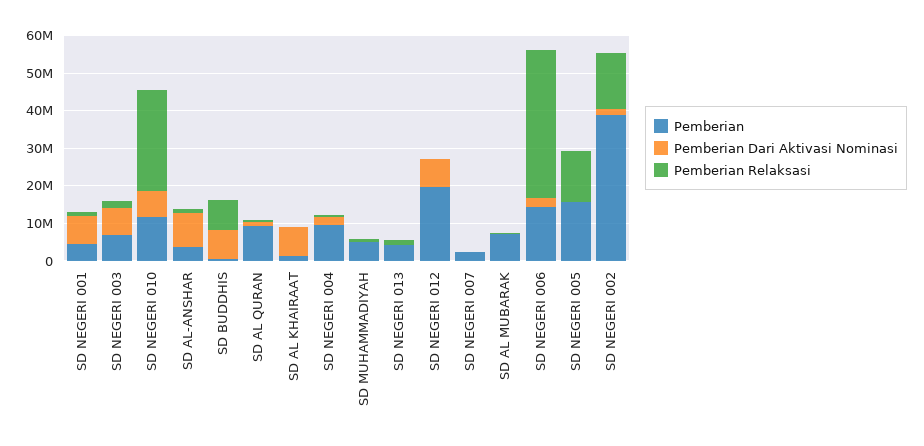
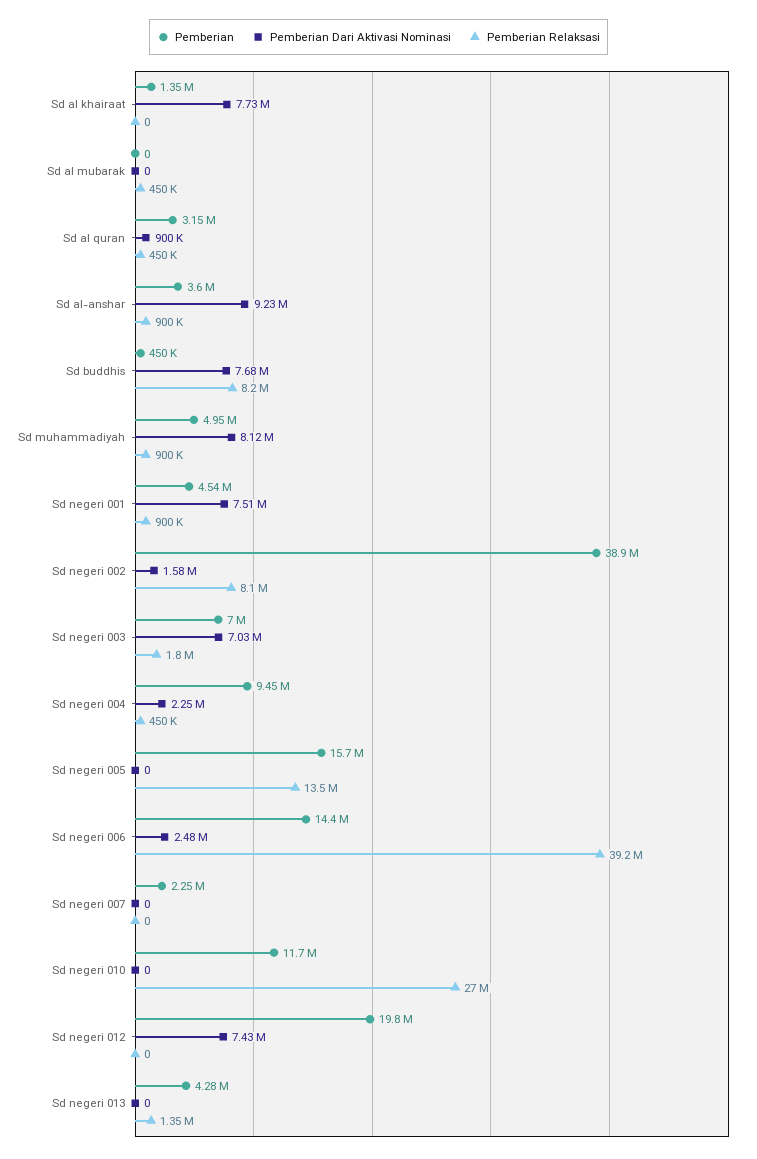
  {
    "Pemberian": {
      "SD NEGERI 001": 4540000,
      "SD NEGERI 003": 7000000,
      "SD NEGERI 010": 11700000,
      "SD AL-ANSHAR": 3600000,
      "SD BUDDHIS": 450000,
-     "SD AL QURAN": 10000000,
+     "SD AL QURAN": 3150000,
      "SD AL KHAIRAAT": 1350000,
      "SD NEGERI 004": 9450000,
      "SD MUHAMMADIYAH": 4950000,
      "SD NEGERI 013": 4280000,
      "SD NEGERI 012": 19800000,
      "SD NEGERI 007": 2250000,
-     "SD AL MUBARAK": 7500000,
+     "SD AL MUBARAK": 0,
      "SD NEGERI 006": 14400000,
      "SD NEGERI 005": 15700000,
      "SD NEGERI 002": 38900000
    },
    "Pemberian Dari Aktivasi Nominasi": {
      "SD NEGERI 001": 7510000,
      "SD NEGERI 003": 7030000,
-     "SD NEGERI 010": 7500000,
+     "SD NEGERI 010": 0,
      "SD AL-ANSHAR": 9230000,
      "SD BUDDHIS": 7680000,
      "SD AL QURAN": 900000,
      "SD AL KHAIRAAT": 7730000,
      "SD NEGERI 004": 2250000,
-     "SD MUHAMMADIYAH": 0,
+     "SD MUHAMMADIYAH": 8120000,
      "SD NEGERI 013": 0,
      "SD NEGERI 012": 7430000,
      "SD NEGERI 007": 0,
      "SD AL MUBARAK": 0,
      "SD NEGERI 006": 2480000,
      "SD NEGERI 005": 0,
      "SD NEGERI 002": 1580000
    },
    "Pemberian Relaksasi": {
      "SD NEGERI 001": 900000,
      "SD NEGERI 003": 1800000,
      "SD NEGERI 010": 27000000,
      "SD AL-ANSHAR": 900000,
      "SD BUDDHIS": 8200000,
      "SD AL QURAN": 450000,
      "SD AL KHAIRAAT": 0,
      "SD NEGERI 004": 450000,
      "SD MUHAMMADIYAH": 900000,
      "SD NEGERI 013": 1350000,
      "SD NEGERI 012": 0,
      "SD NEGERI 007": 0,
      "SD AL MUBARAK": 450000,
      "SD NEGERI 006": 39200000,
      "SD NEGERI 005": 13500000,
-     "SD NEGERI 002": 15000000
+     "SD NEGERI 002": 8100000
    }
  }

